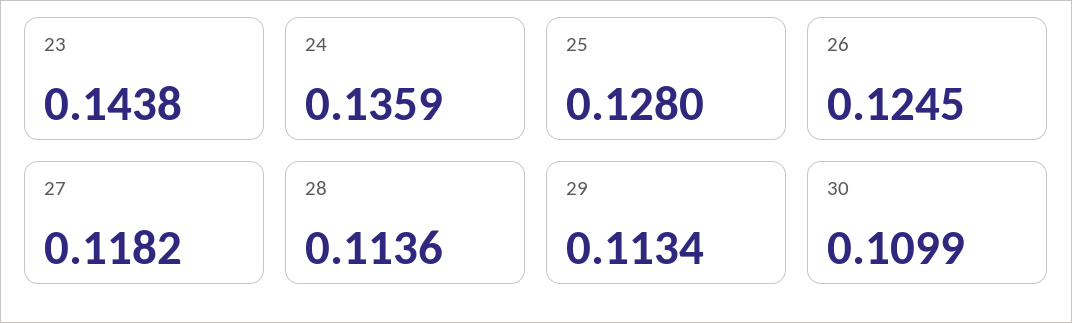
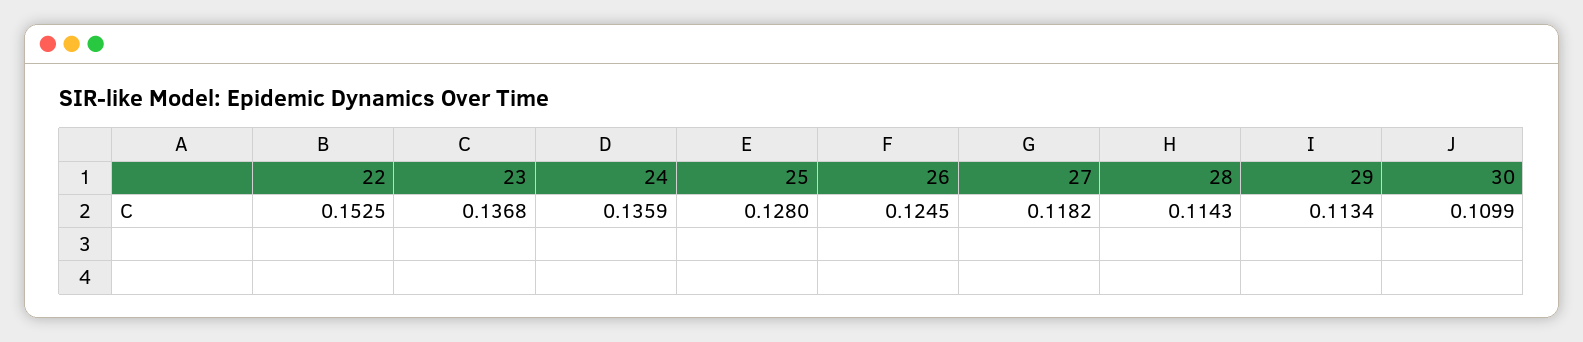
  {
-   "23": 0.1438,
+   "23": 0.1368,
    "24": 0.1359,
    "25": 0.128,
    "26": 0.1245,
    "27": 0.1182,
-   "28": 0.1136,
+   "28": 0.1143,
    "29": 0.1134,
-   "30": 0.1099
+   "30": 0.1099,
+   "22": 0.1525
  }

